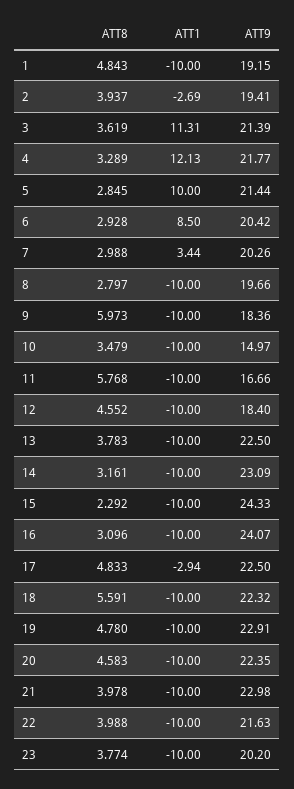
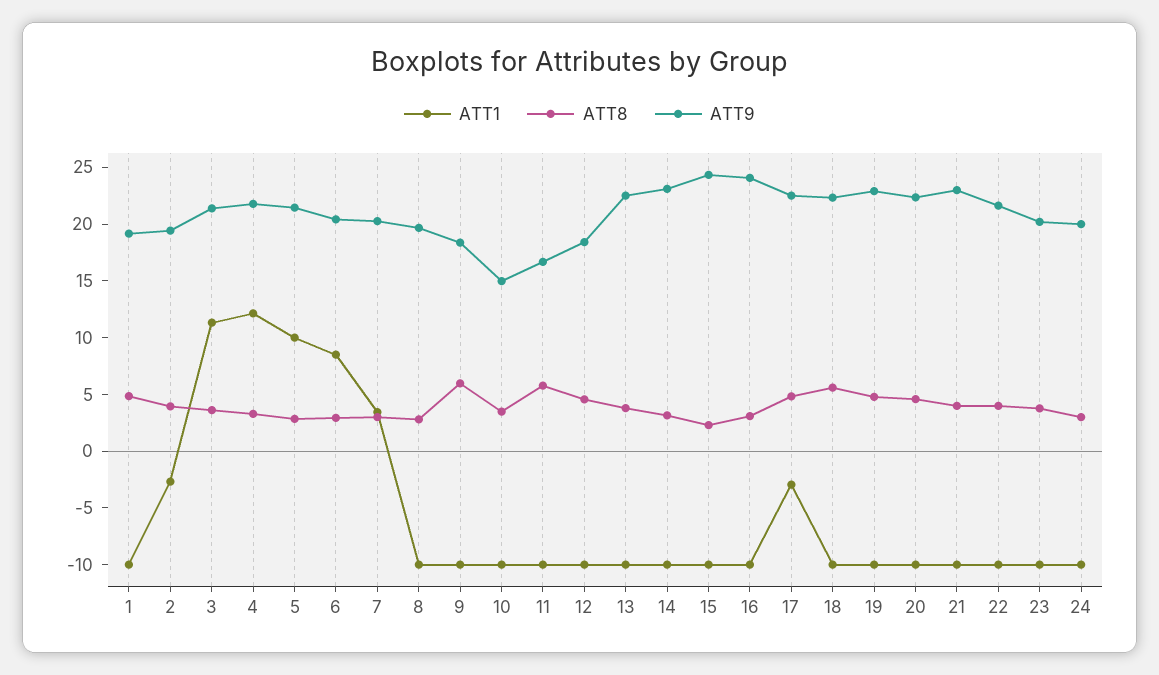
  {
    "ATT8": {
      "1": 4.843,
      "2": 3.937,
      "3": 3.619,
      "4": 3.289,
      "5": 2.845,
      "6": 2.928,
      "7": 2.988,
      "8": 2.797,
      "9": 5.973,
      "10": 3.479,
      "11": 5.768,
      "12": 4.552,
      "13": 3.783,
      "14": 3.161,
      "15": 2.292,
      "16": 3.096,
      "17": 4.833,
      "18": 5.591,
      "19": 4.78,
      "20": 4.583,
      "21": 3.978,
      "22": 3.988,
-     "23": 3.774
+     "23": 3.774,
+     "24": 3
    },
    "ATT1": {
      "1": -10,
      "2": -2.69,
      "3": 11.31,
      "4": 12.13,
      "5": 10,
      "6": 8.5,
      "7": 3.44,
      "8": -10,
      "9": -10,
      "10": -10,
      "11": -10,
      "12": -10,
      "13": -10,
      "14": -10,
      "15": -10,
      "16": -10,
      "17": -2.94,
      "18": -10,
      "19": -10,
      "20": -10,
      "21": -10,
      "22": -10,
-     "23": -10
+     "23": -10,
+     "24": -10
    },
    "ATT9": {
      "1": 19.15,
      "2": 19.41,
      "3": 21.39,
      "4": 21.77,
      "5": 21.44,
      "6": 20.42,
      "7": 20.26,
      "8": 19.66,
      "9": 18.36,
      "10": 14.97,
      "11": 16.66,
      "12": 18.4,
      "13": 22.5,
      "14": 23.09,
      "15": 24.33,
      "16": 24.07,
      "17": 22.5,
      "18": 22.32,
      "19": 22.91,
      "20": 22.35,
      "21": 22.98,
      "22": 21.63,
-     "23": 20.2
+     "23": 20.2,
+     "24": 20
    }
  }

